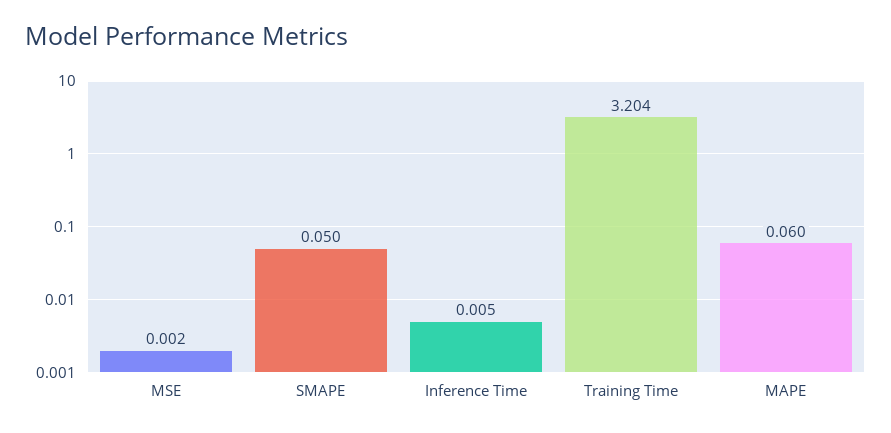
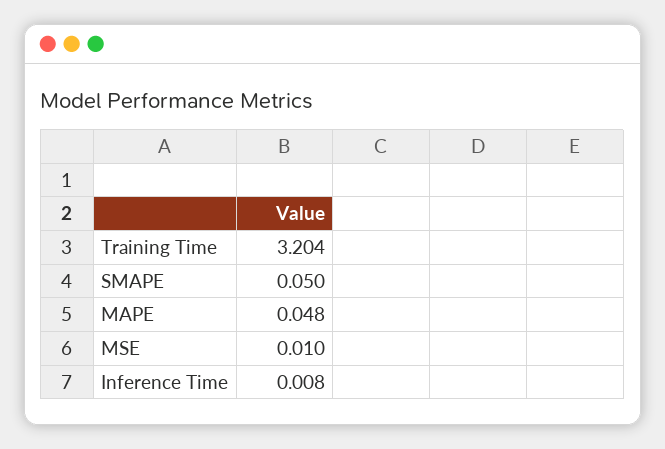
  {
-   "MSE": 0.002,
+   "MSE": 0.01,
    "SMAPE": 0.05,
-   "Inference Time": 0.005,
+   "Inference Time": 0.008,
    "Training Time": 3.204,
-   "MAPE": 0.06
+   "MAPE": 0.048
  }

